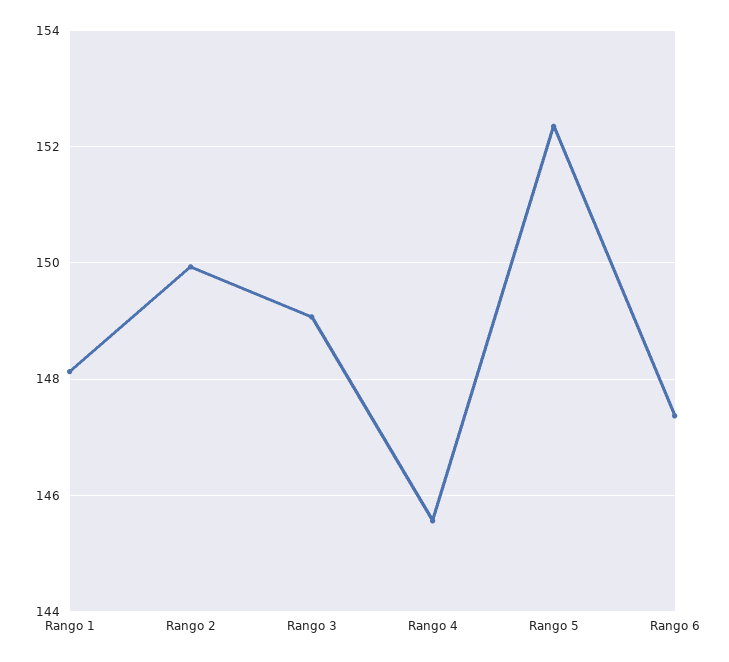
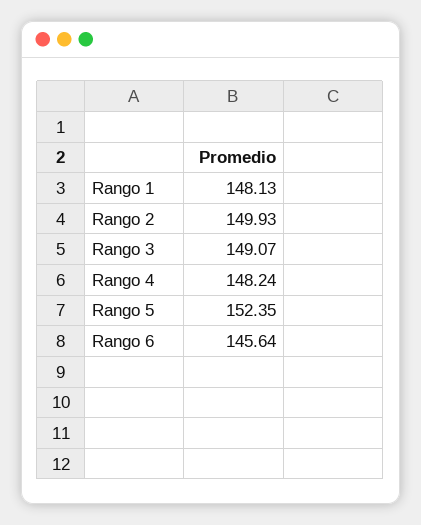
  {
    "Rango 1": 148.13,
    "Rango 2": 149.93,
    "Rango 3": 149.07,
-   "Rango 4": 145.6,
+   "Rango 4": 148.24,
    "Rango 5": 152.35,
-   "Rango 6": 147.4
+   "Rango 6": 145.64
  }

